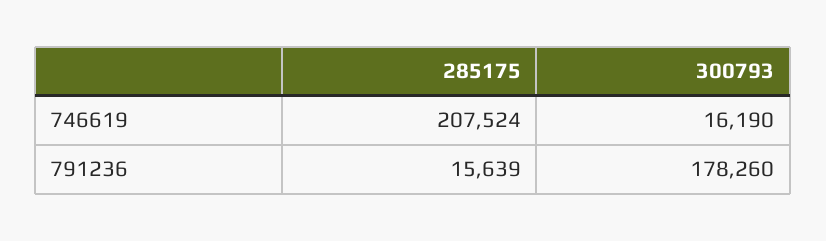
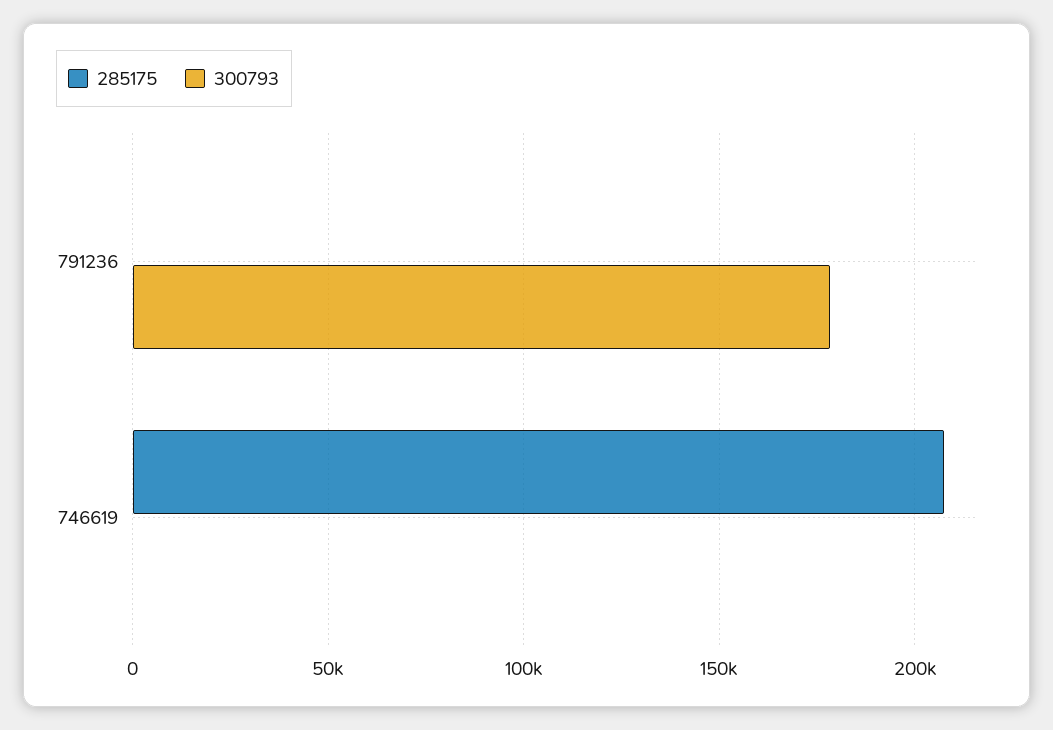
  {
    "285175": {
      "746619": 207524,
-     "791236": 15639
+     "791236": 0
    },
    "300793": {
-     "746619": 16190,
+     "746619": 0,
      "791236": 178260
    }
  }

